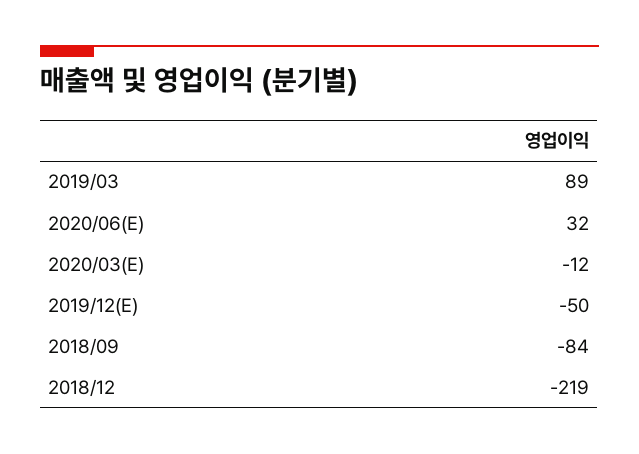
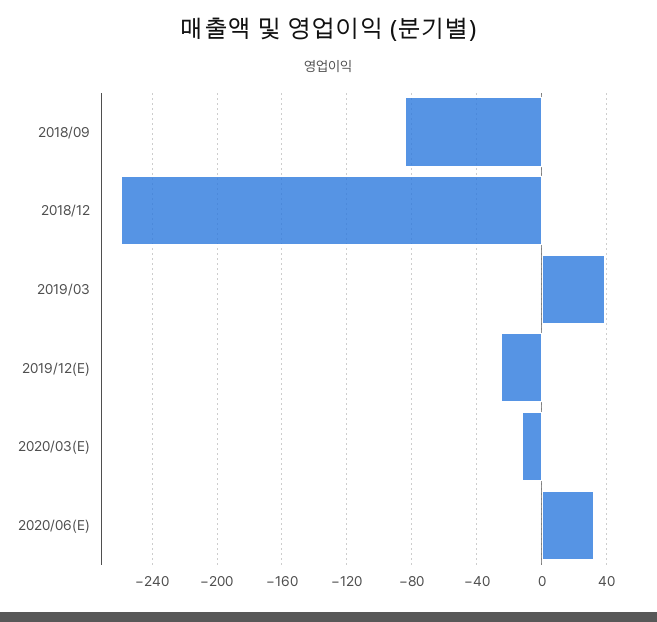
  {
-   "2019/03": 89,
+   "2019/03": 40,
    "2020/06(E)": 32,
    "2020/03(E)": -12,
-   "2019/12(E)": -50,
+   "2019/12(E)": -25,
    "2018/09": -84,
-   "2018/12": -219
+   "2018/12": -260
  }

